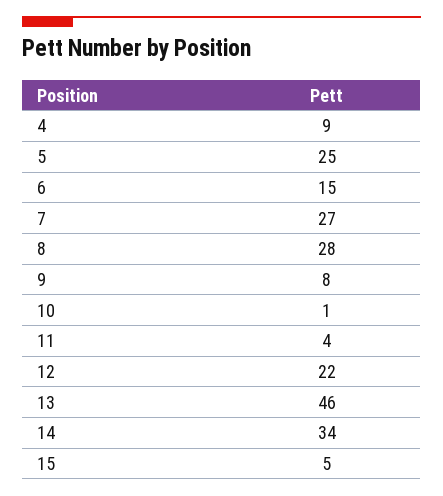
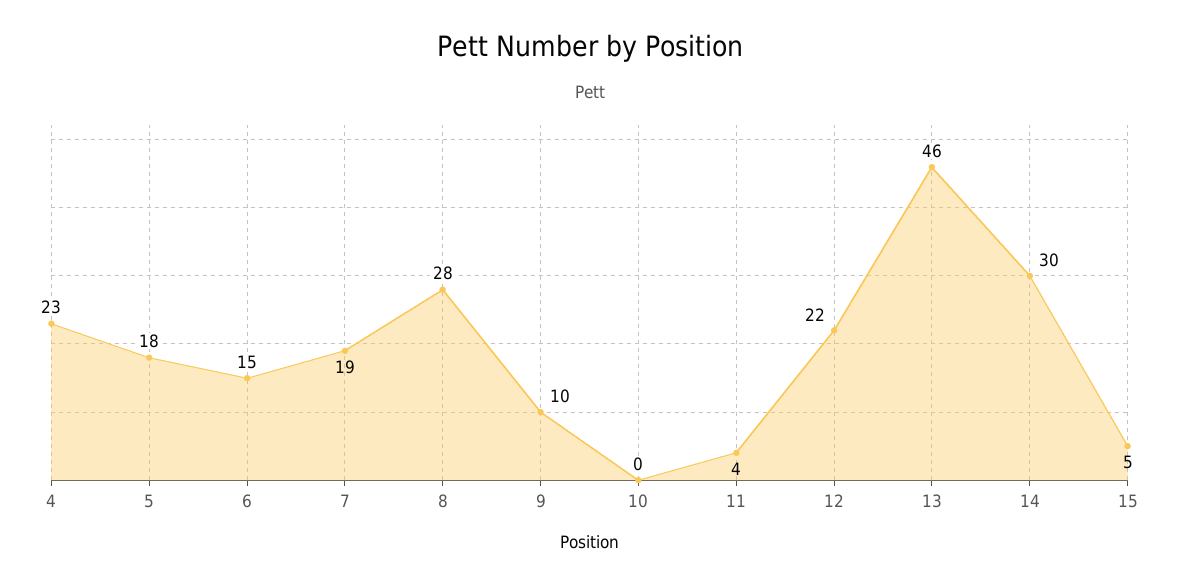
  {
-   "4": 9,
+   "4": 23,
-   "5": 25,
+   "5": 18,
    "6": 15,
-   "7": 27,
+   "7": 19,
    "8": 28,
-   "9": 8,
+   "9": 10,
-   "10": 1,
+   "10": 0,
    "11": 4,
    "12": 22,
    "13": 46,
-   "14": 34,
+   "14": 30,
    "15": 5
  }

